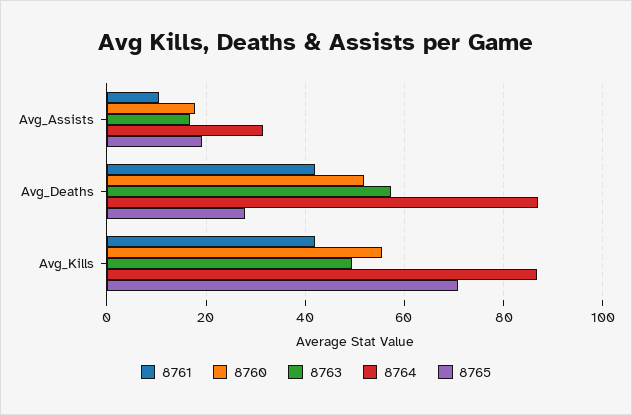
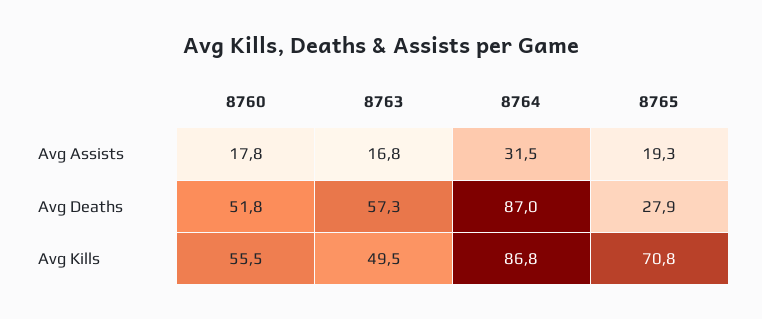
  {
-   "8761": {
-     "Avg_Assists": 10,
-     "Avg_Deaths": 42,
-     "Avg_Kills": 42
-   },
    "8760": {
      "Avg_Assists": 17.8,
      "Avg_Deaths": 51.8,
      "Avg_Kills": 55.5
    },
    "8763": {
      "Avg_Assists": 16.8,
      "Avg_Deaths": 57.3,
      "Avg_Kills": 49.5
    },
    "8764": {
      "Avg_Assists": 31.5,
      "Avg_Deaths": 87,
      "Avg_Kills": 86.8
    },
    "8765": {
      "Avg_Assists": 19.3,
      "Avg_Deaths": 27.9,
      "Avg_Kills": 70.8
    }
  }

